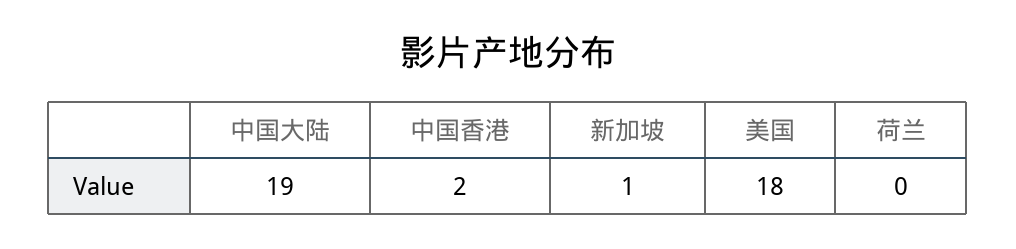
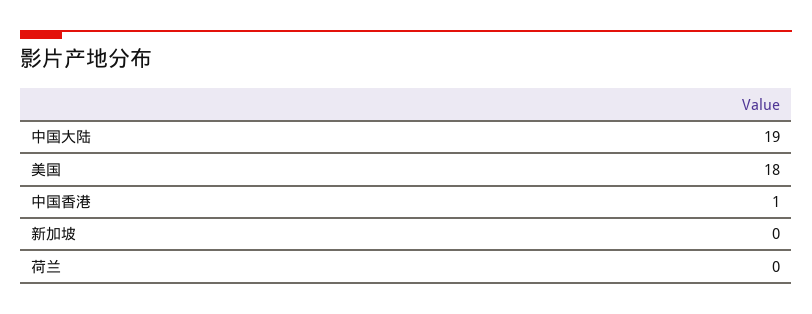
  {
    "中国大陆": 19,
-   "中国香港": 2,
+   "中国香港": 1,
-   "新加坡": 1,
+   "新加坡": 0,
    "美国": 18,
    "荷兰": 0
  }

